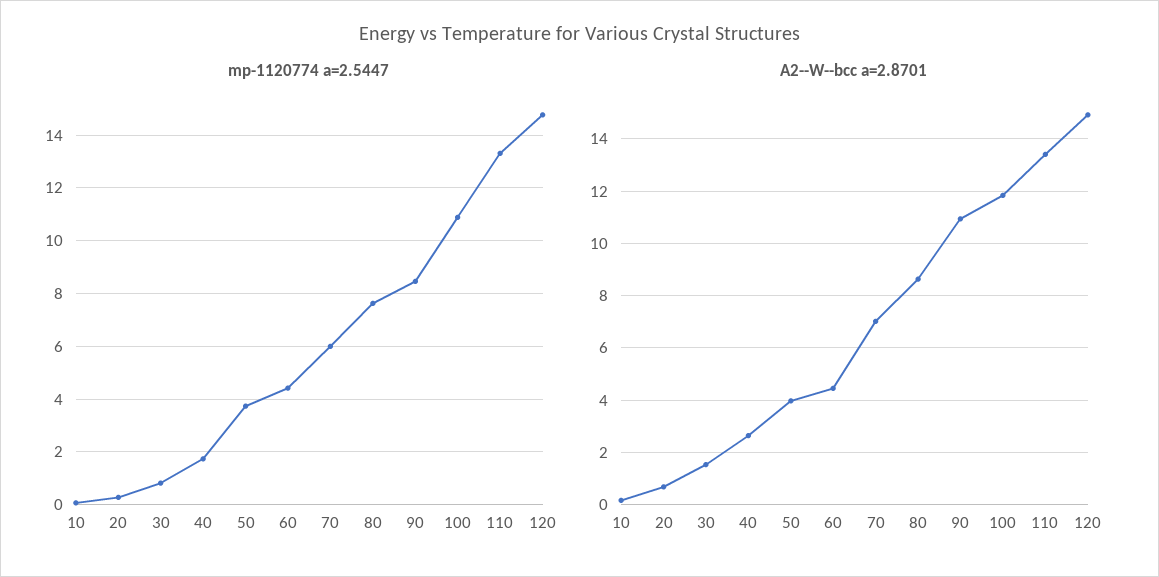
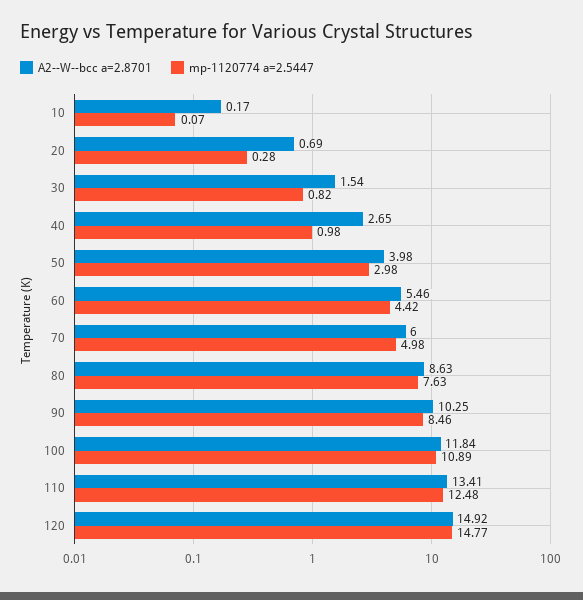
  {
    "mp-1120774 a=2.5447": {
      "10": 0.07,
      "20": 0.28,
      "30": 0.82,
-     "40": 1.75,
+     "40": 0.98,
-     "50": 3.75,
+     "50": 2.98,
      "60": 4.42,
-     "70": 6,
+     "70": 4.98,
      "80": 7.63,
      "90": 8.46,
      "100": 10.89,
-     "110": 13.25,
+     "110": 12.48,
      "120": 14.77
    },
    "A2--W--bcc a=2.8701": {
      "10": 0.17,
      "20": 0.69,
      "30": 1.54,
      "40": 2.65,
      "50": 3.98,
-     "60": 4.5,
+     "60": 5.46,
-     "70": 7,
+     "70": 6,
      "80": 8.63,
-     "90": 11,
+     "90": 10.25,
      "100": 11.84,
      "110": 13.41,
      "120": 14.92
    }
  }

